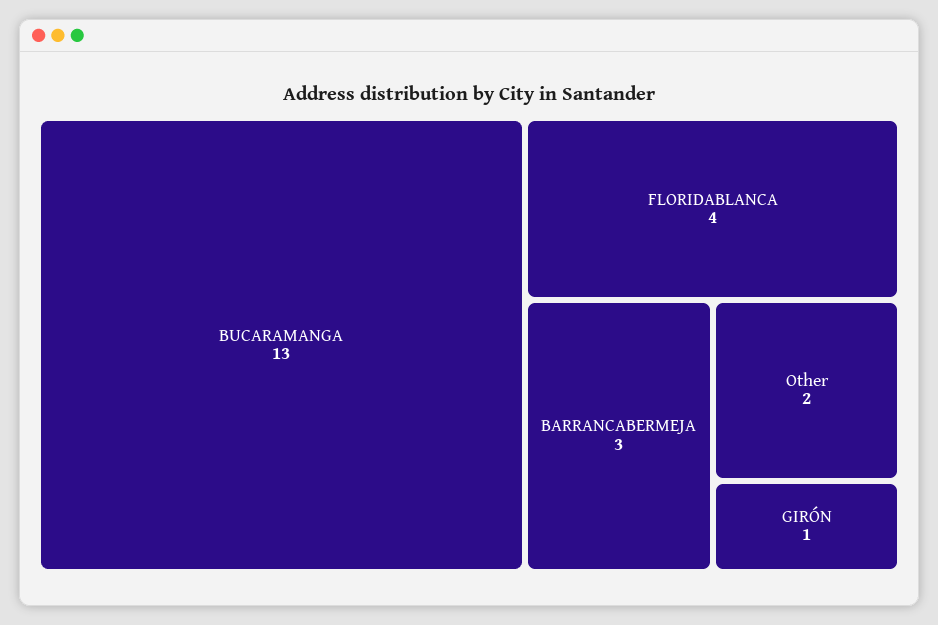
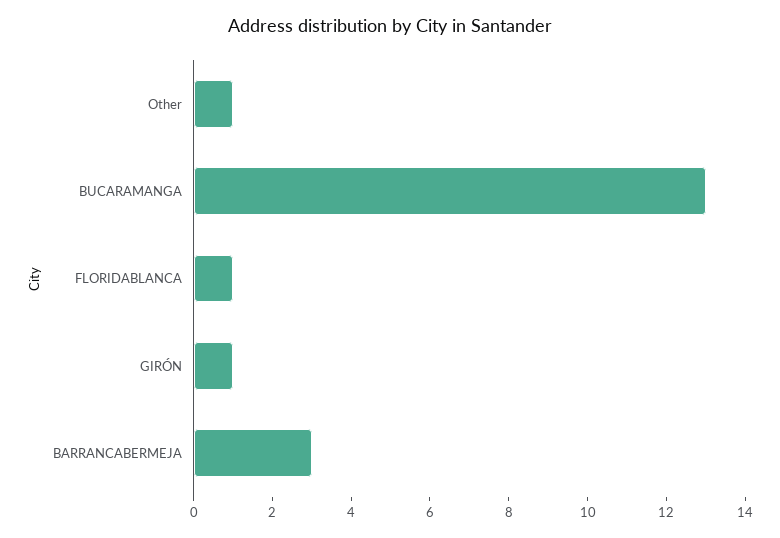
  {
    "BUCARAMANGA": 13,
-   "FLORIDABLANCA": 4,
+   "FLORIDABLANCA": 1,
    "BARRANCABERMEJA": 3,
-   "Other": 2,
+   "Other": 1,
    "GIRÓN": 1
  }

